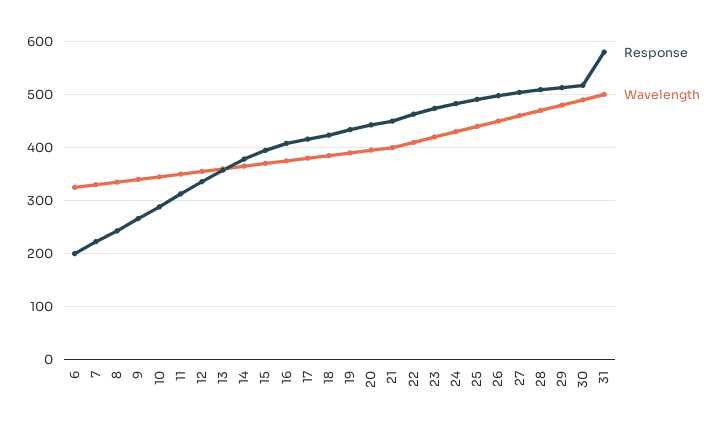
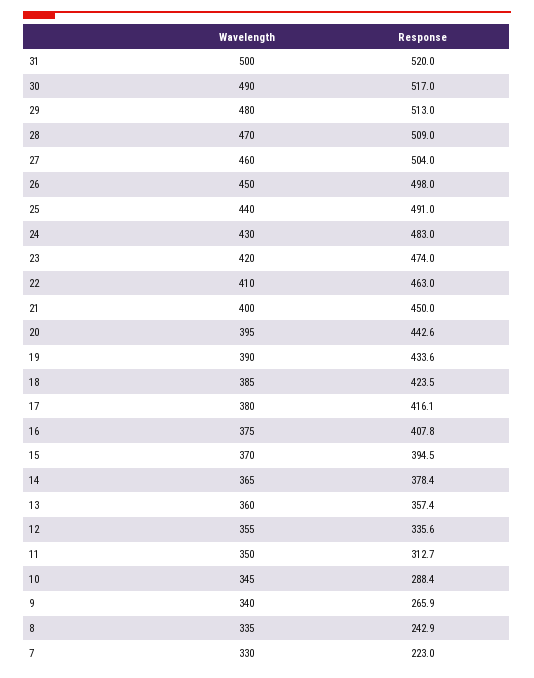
  {
    "Response": {
-     "6": 200,
      "7": 223,
      "8": 242.9,
      "9": 265.9,
      "10": 288.4,
      "11": 312.7,
      "12": 335.6,
      "13": 357.4,
      "14": 378.4,
      "15": 394.5,
      "16": 407.8,
      "17": 416.1,
      "18": 423.5,
      "19": 433.6,
      "20": 442.6,
      "21": 450,
      "22": 463,
      "23": 474,
      "24": 483,
      "25": 491,
      "26": 498,
      "27": 504,
      "28": 509,
      "29": 513,
      "30": 517,
-     "31": 580
+     "31": 520
    },
    "Wavelength": {
-     "6": 320,
      "7": 330,
      "8": 335,
      "9": 340,
      "10": 345,
      "11": 350,
      "12": 355,
      "13": 360,
      "14": 365,
      "15": 370,
      "16": 375,
      "17": 380,
      "18": 385,
      "19": 390,
      "20": 395,
      "21": 400,
      "22": 410,
      "23": 420,
      "24": 430,
      "25": 440,
      "26": 450,
      "27": 460,
      "28": 470,
      "29": 480,
      "30": 490,
      "31": 500
    }
  }

